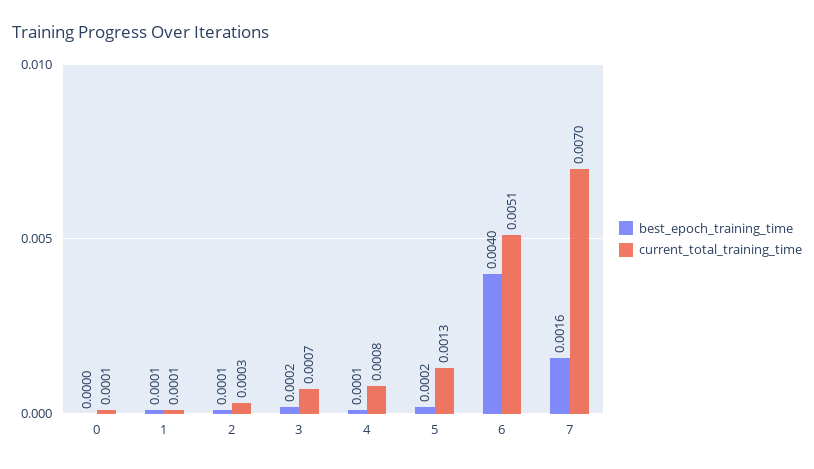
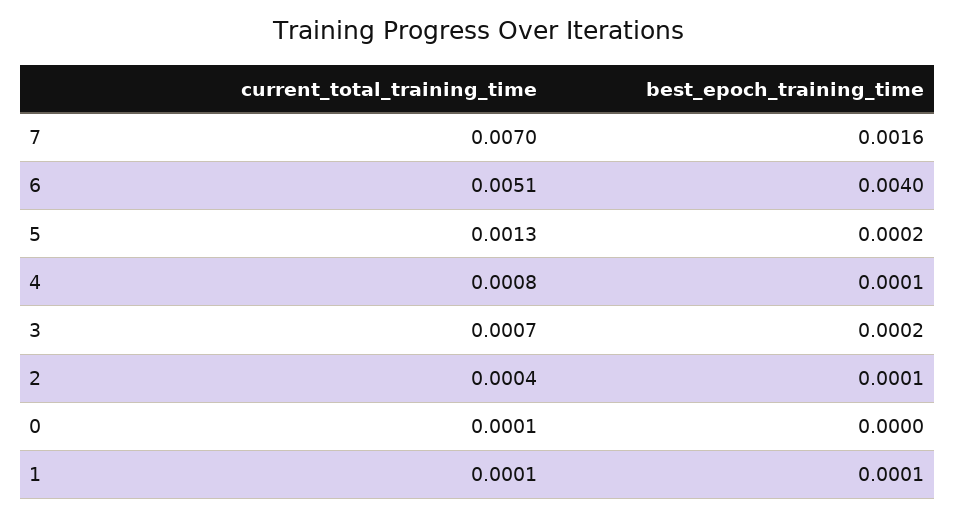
  {
    "best_epoch_training_time": {
      "0": 0,
      "1": 0.0001,
      "2": 0.0001,
      "3": 0.0002,
      "4": 0.0001,
      "5": 0.0002,
      "6": 0.004,
      "7": 0.0016
    },
    "current_total_training_time": {
      "0": 0.0001,
      "1": 0.0001,
-     "2": 0.0003,
+     "2": 0.0004,
      "3": 0.0007,
      "4": 0.0008,
      "5": 0.0013,
      "6": 0.0051,
      "7": 0.007
    }
  }

